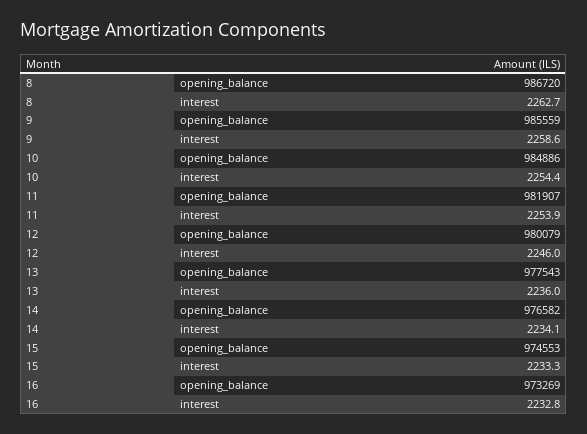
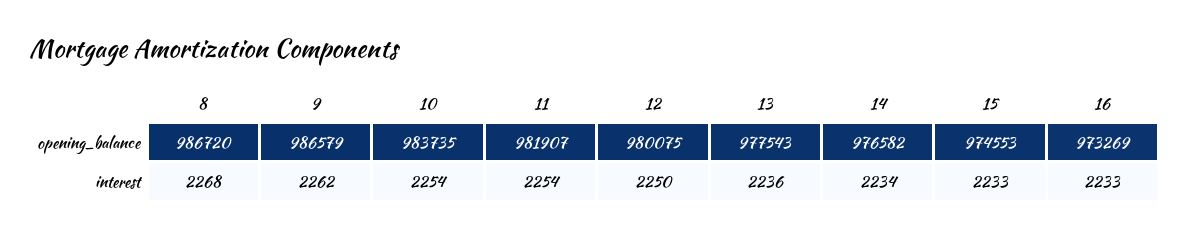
  {
    "8": {
      "opening_balance": 986720,
-     "interest": 2262.7
+     "interest": 2268
    },
    "9": {
-     "opening_balance": 985559,
+     "opening_balance": 986579,
-     "interest": 2258.6
+     "interest": 2262
    },
    "10": {
-     "opening_balance": 984886,
+     "opening_balance": 983735,
      "interest": 2254.4
    },
    "11": {
      "opening_balance": 981907,
      "interest": 2253.9
    },
    "12": {
-     "opening_balance": 980079,
+     "opening_balance": 980075,
-     "interest": 2246
+     "interest": 2250
    },
    "13": {
      "opening_balance": 977543,
      "interest": 2236
    },
    "14": {
      "opening_balance": 976582,
      "interest": 2234.1
    },
    "15": {
      "opening_balance": 974553,
      "interest": 2233.3
    },
    "16": {
      "opening_balance": 973269,
      "interest": 2232.8
    }
  }

